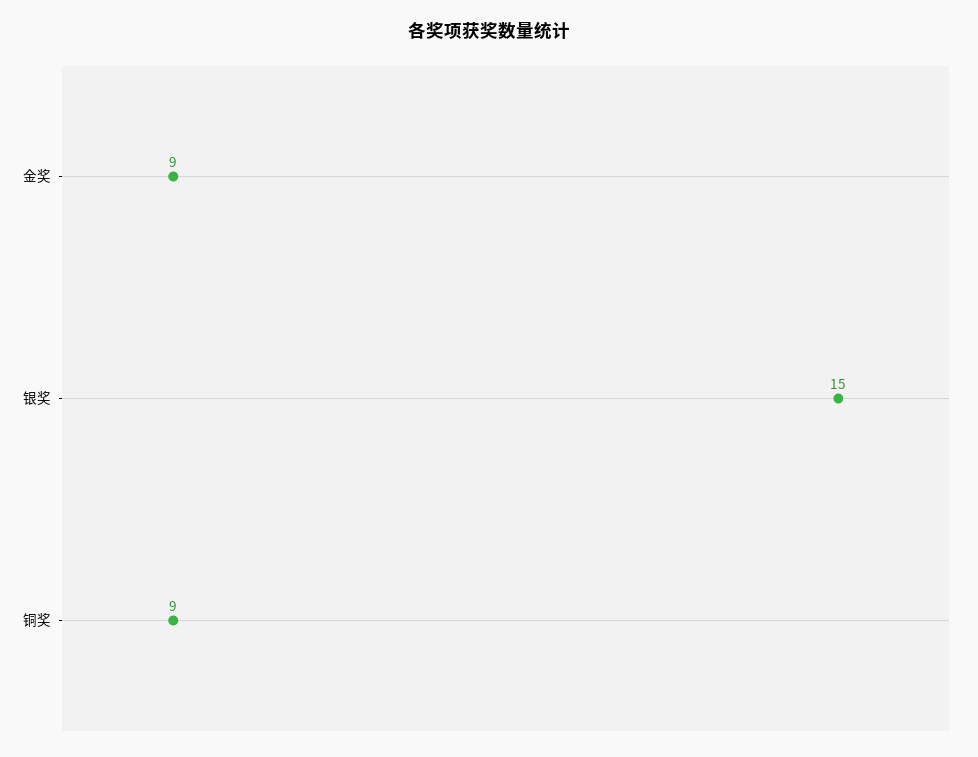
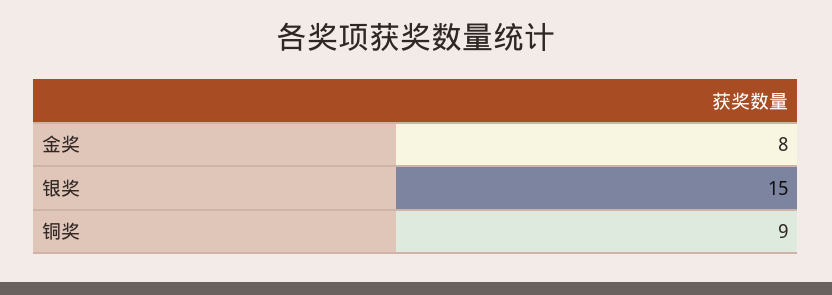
  {
-   "金奖": 9,
+   "金奖": 8,
    "银奖": 15,
    "铜奖": 9
  }

